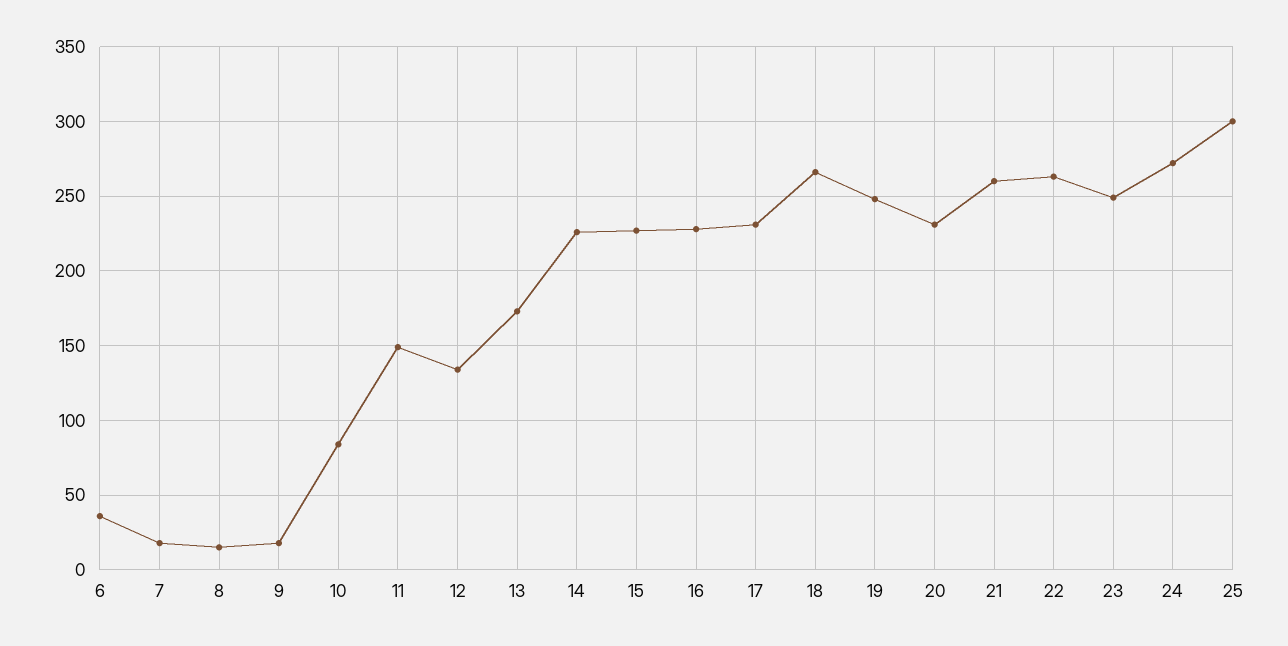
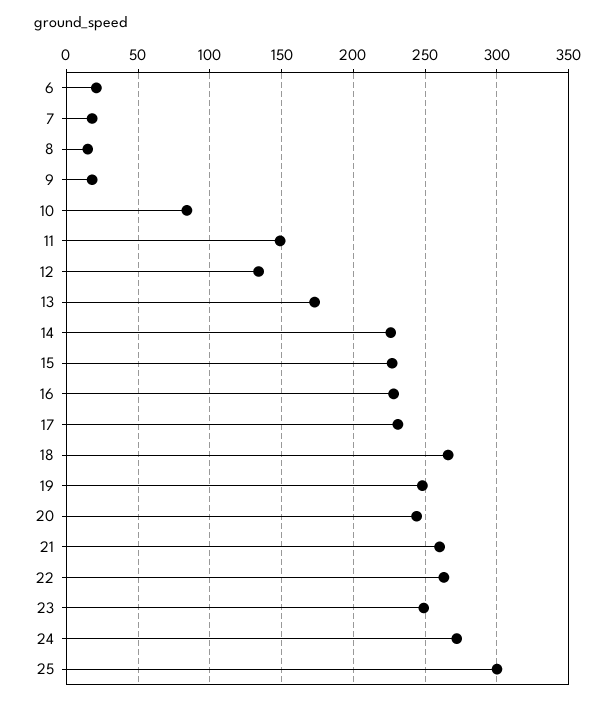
  {
-   "6": 35,
+   "6": 20,
    "7": 20,
    "8": 15,
    "9": 20,
    "10": 85,
    "11": 150,
    "12": 135,
    "13": 175,
    "14": 225,
    "15": 225,
    "16": 230,
    "17": 230,
    "18": 265,
    "19": 250,
-   "20": 230,
+   "20": 245,
    "21": 260,
    "22": 265,
    "23": 250,
    "24": 270,
    "25": 300
  }

